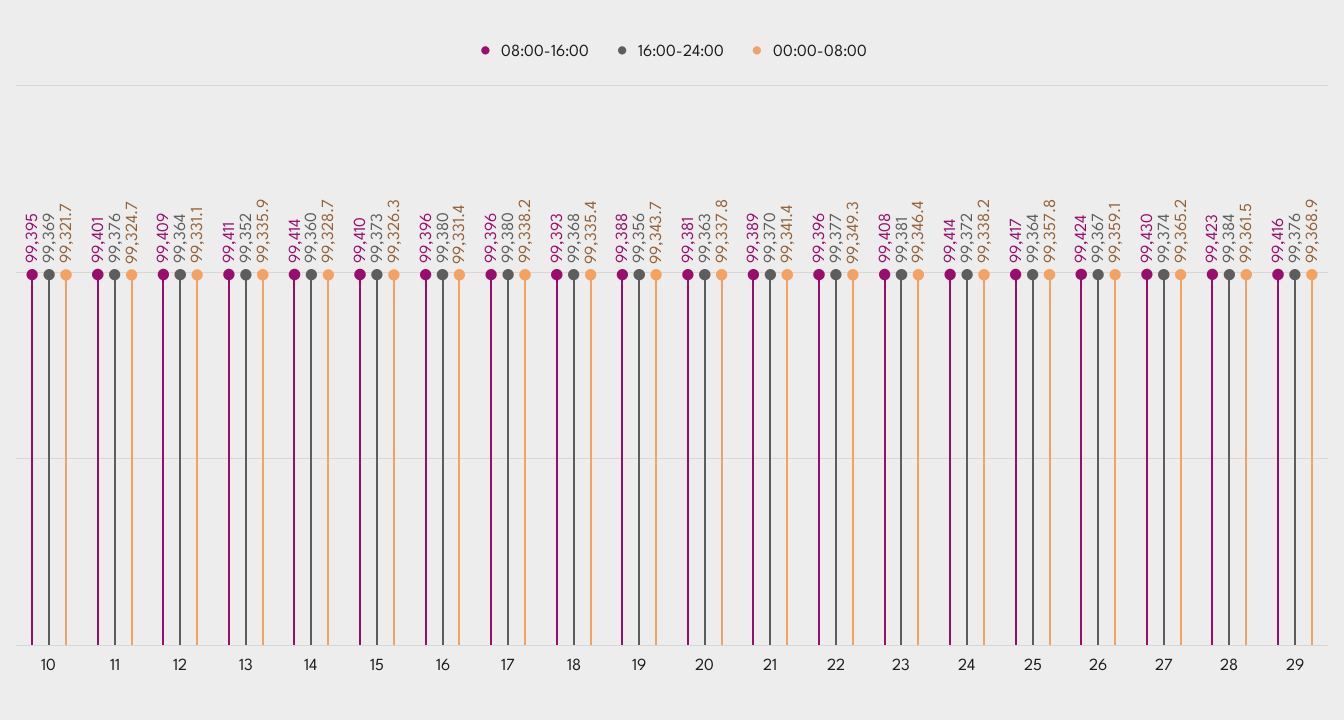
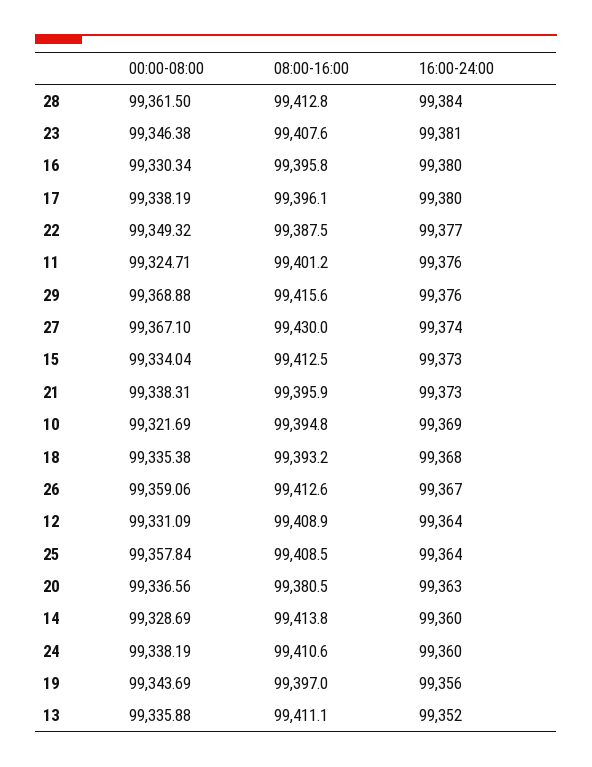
  {
    "08:00-16:00": {
      "10": 99394.8,
      "11": 99401.2,
      "12": 99408.9,
      "13": 99411.1,
      "14": 99413.8,
-     "15": 99410,
+     "15": 99412.5,
      "16": 99395.8,
      "17": 99396.1,
      "18": 99393.2,
-     "19": 99388,
+     "19": 99397,
      "20": 99380.5,
-     "21": 99389,
+     "21": 99395.9,
-     "22": 99396,
+     "22": 99387.5,
      "23": 99407.6,
-     "24": 99414,
+     "24": 99410.6,
-     "25": 99417,
+     "25": 99408.5,
-     "26": 99424,
+     "26": 99412.6,
      "27": 99430,
-     "28": 99423,
+     "28": 99412.8,
      "29": 99415.6
    },
    "16:00-24:00": {
      "10": 99369,
      "11": 99376,
      "12": 99364,
      "13": 99352,
      "14": 99360,
      "15": 99373,
      "16": 99380,
      "17": 99380,
      "18": 99368,
      "19": 99356,
      "20": 99363,
-     "21": 99370,
+     "21": 99373,
      "22": 99377,
      "23": 99381,
-     "24": 99372,
+     "24": 99360,
      "25": 99364,
      "26": 99367,
      "27": 99374,
      "28": 99384,
      "29": 99376
    },
    "00:00-08:00": {
      "10": 99321.69,
      "11": 99324.71,
      "12": 99331.09,
      "13": 99335.88,
      "14": 99328.69,
-     "15": 99326.3,
+     "15": 99334.04,
-     "16": 99331.4,
+     "16": 99330.34,
      "17": 99338.19,
      "18": 99335.38,
      "19": 99343.69,
-     "20": 99337.8,
+     "20": 99336.56,
-     "21": 99341.4,
+     "21": 99338.31,
      "22": 99349.32,
      "23": 99346.38,
      "24": 99338.19,
      "25": 99357.84,
      "26": 99359.06,
-     "27": 99365.2,
+     "27": 99367.1,
      "28": 99361.5,
      "29": 99368.88
    }
  }

